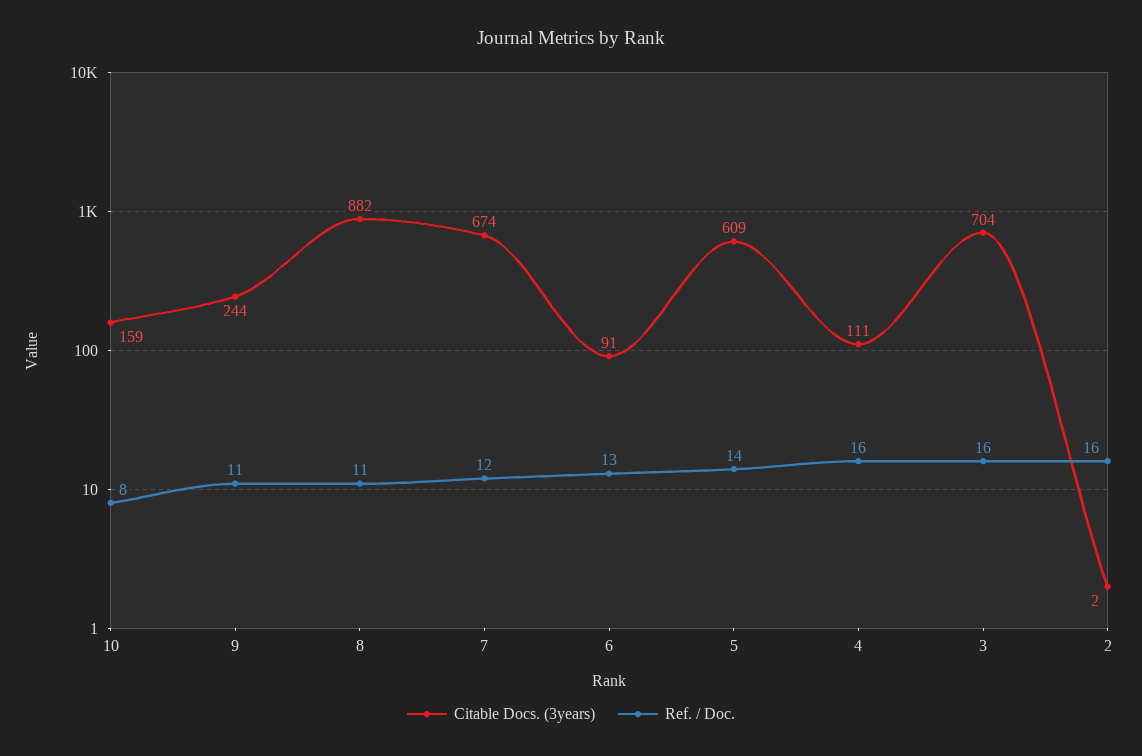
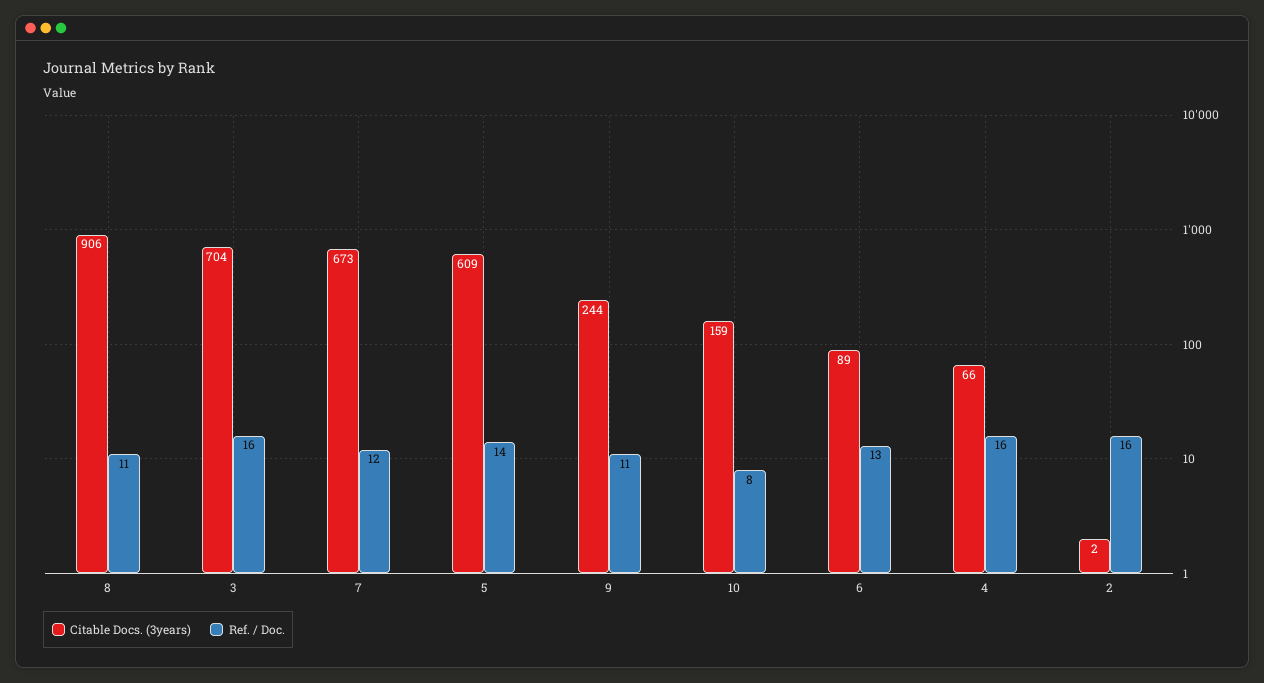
  {
    "Citable Docs. (3years)": {
      "10": 159,
      "9": 244,
-     "8": 882,
+     "8": 906,
-     "7": 674,
+     "7": 673,
-     "6": 91,
+     "6": 89,
      "5": 609,
-     "4": 111,
+     "4": 66,
      "3": 704,
      "2": 2
    },
    "Ref. / Doc.": {
      "10": 8,
      "9": 11,
      "8": 11,
      "7": 12,
      "6": 13,
      "5": 14,
      "4": 16,
      "3": 16,
      "2": 16
    }
  }

